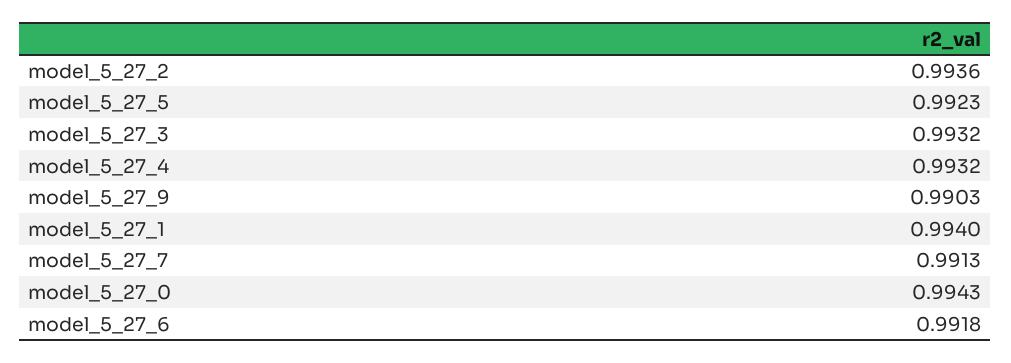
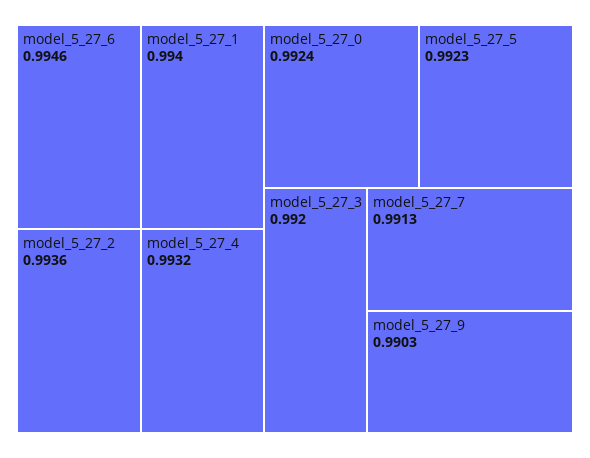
  {
    "model_5_27_2": 0.9936,
    "model_5_27_5": 0.9923,
-   "model_5_27_3": 0.9932,
+   "model_5_27_3": 0.992,
    "model_5_27_4": 0.9932,
    "model_5_27_9": 0.9903,
    "model_5_27_1": 0.994,
    "model_5_27_7": 0.9913,
-   "model_5_27_0": 0.9943,
+   "model_5_27_0": 0.9924,
-   "model_5_27_6": 0.9918
+   "model_5_27_6": 0.9946
  }

